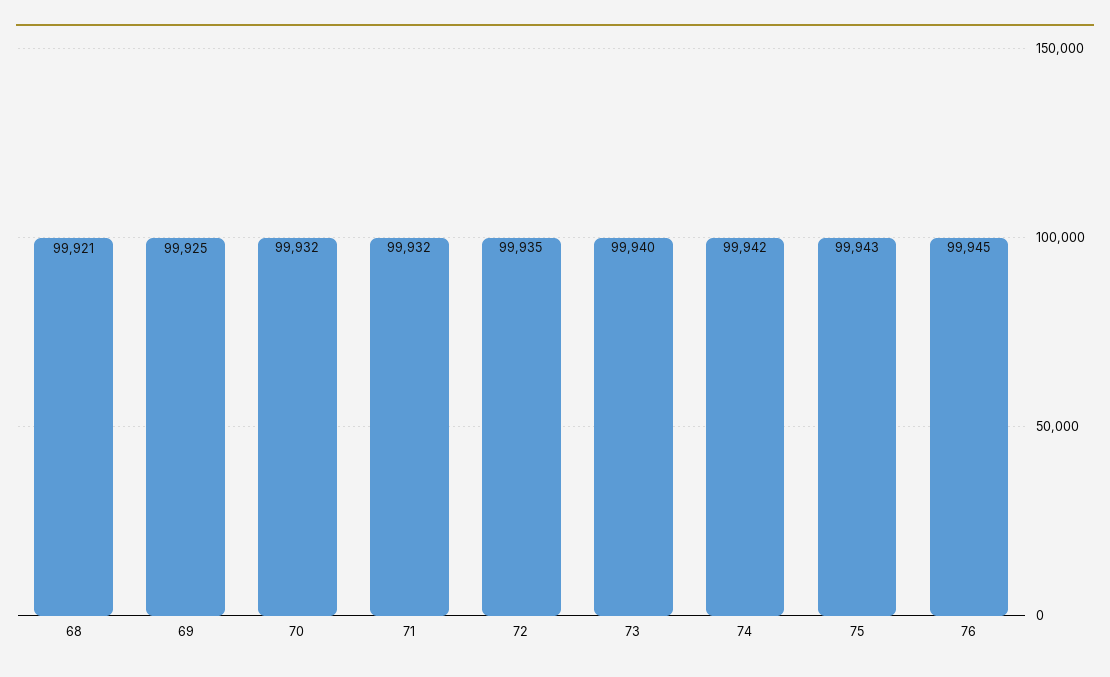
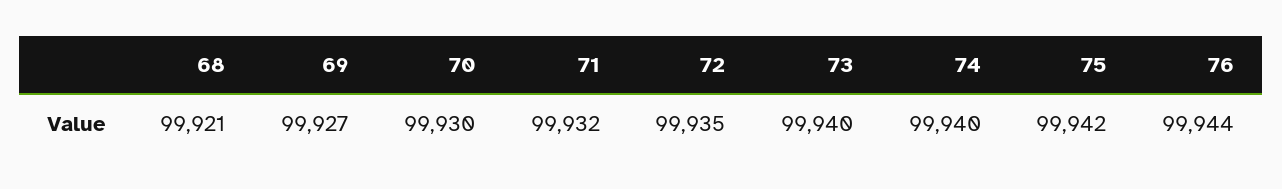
  {
    "68": 99921,
-   "69": 99925,
+   "69": 99927,
-   "70": 99932,
+   "70": 99930,
    "71": 99932,
    "72": 99935,
    "73": 99940,
-   "74": 99942,
+   "74": 99940,
-   "75": 99943,
+   "75": 99942,
-   "76": 99945
+   "76": 99944
  }

